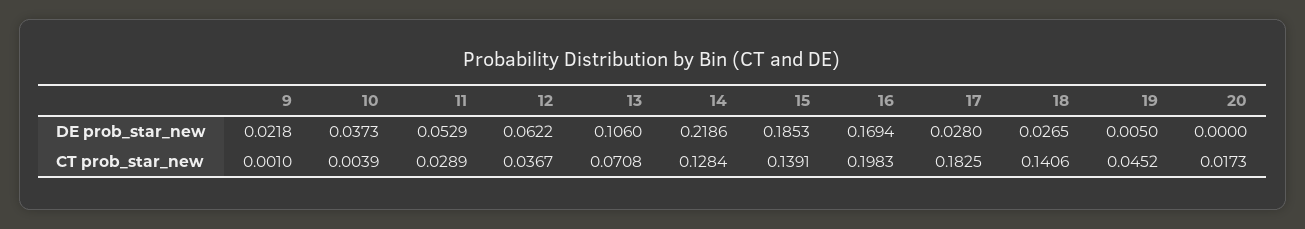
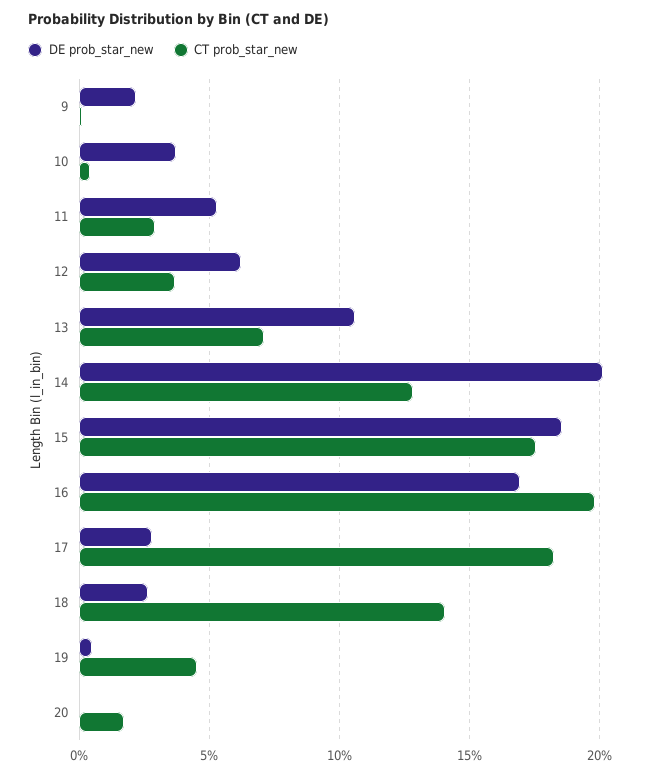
  {
    "DE prob_star_new": {
      "9": 0.0218,
      "10": 0.0373,
      "11": 0.0529,
      "12": 0.0622,
      "13": 0.106,
-     "14": 0.2186,
+     "14": 0.2,
      "15": 0.1853,
      "16": 0.1694,
      "17": 0.028,
      "18": 0.0265,
      "19": 0.005,
      "20": 0
    },
    "CT prob_star_new": {
      "9": 0.001,
      "10": 0.0039,
      "11": 0.0289,
      "12": 0.0367,
      "13": 0.0708,
      "14": 0.1284,
-     "15": 0.1391,
+     "15": 0.175,
      "16": 0.1983,
      "17": 0.1825,
      "18": 0.1406,
      "19": 0.0452,
      "20": 0.0173
    }
  }

